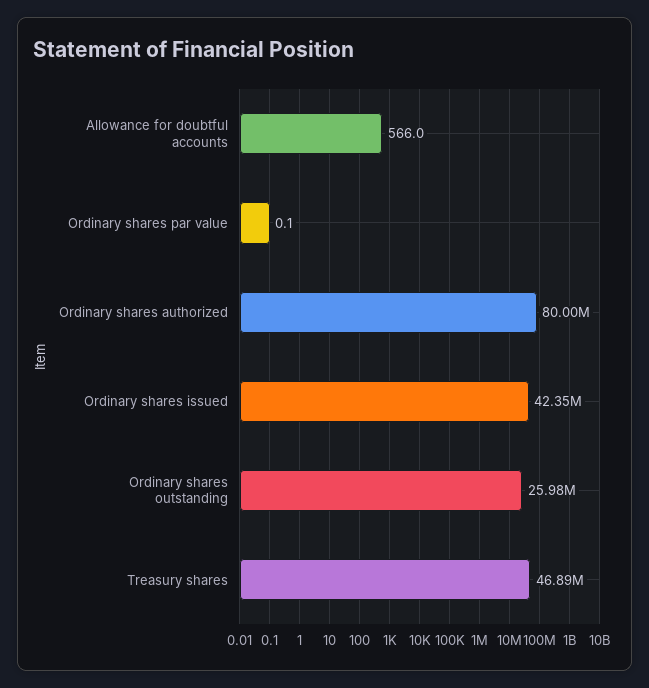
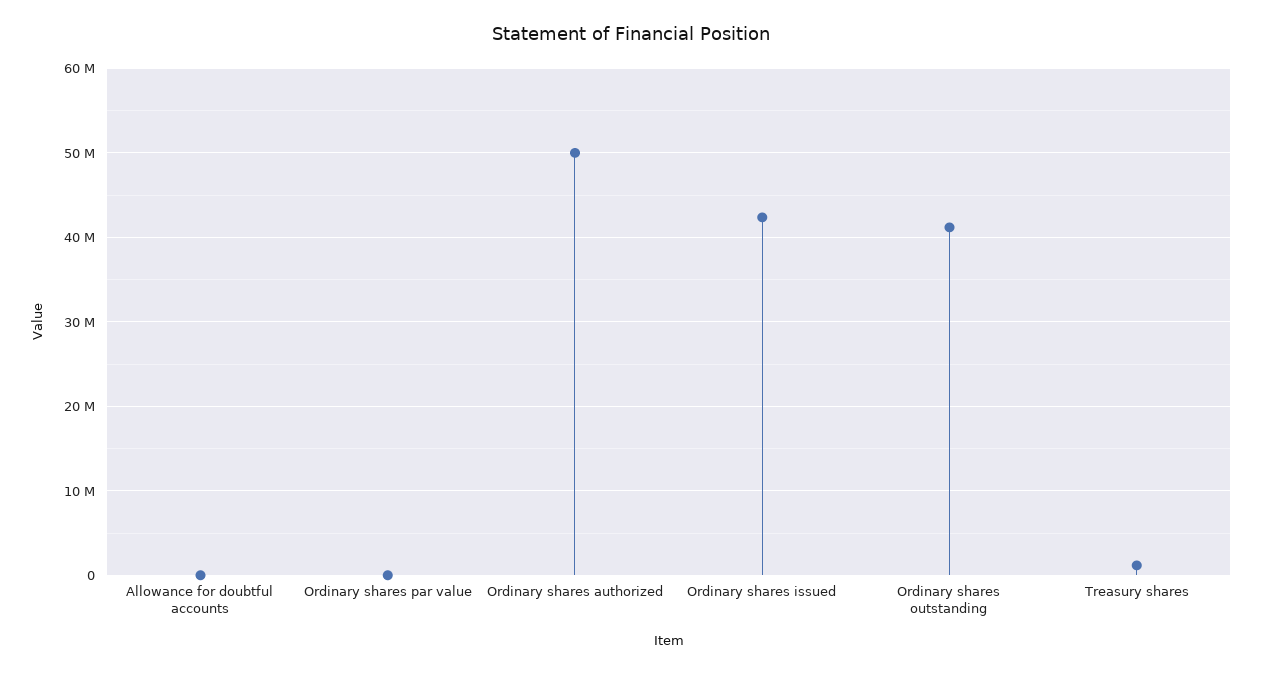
  {
    "Allowance for doubtful accounts": 566,
    "Ordinary shares par value": 0.1,
-   "Ordinary shares authorized": 80000000,
+   "Ordinary shares authorized": 50000000,
    "Ordinary shares issued": 42350000,
-   "Ordinary shares outstanding": 25980000,
+   "Ordinary shares outstanding": 41000000,
-   "Treasury shares": 46890000
+   "Treasury shares": 1000000
  }

